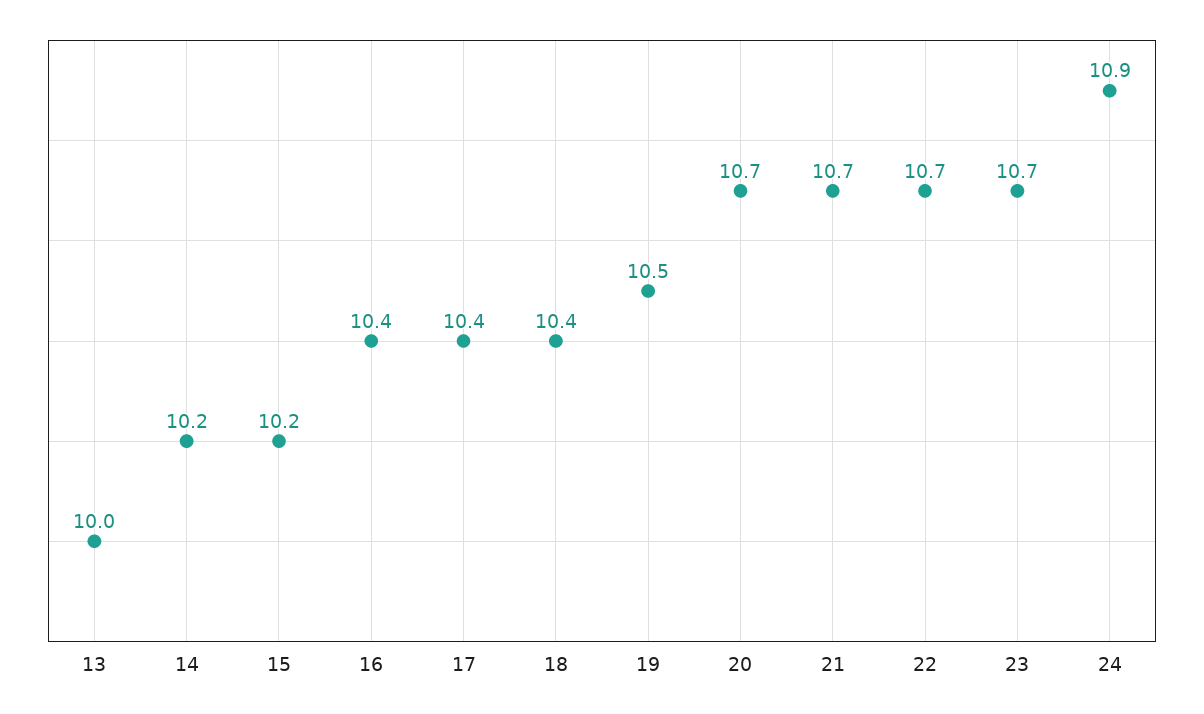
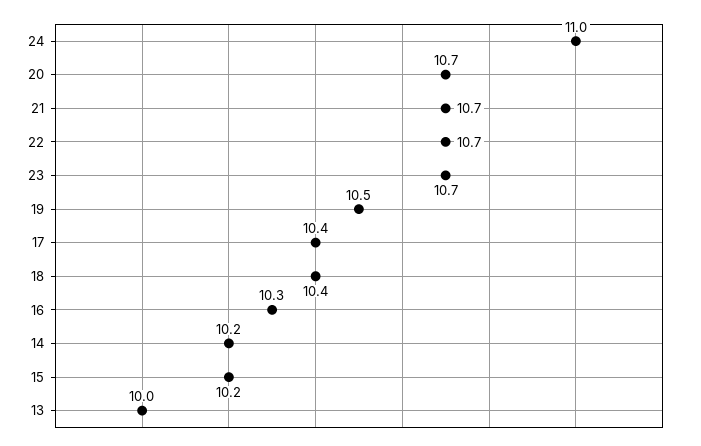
  {
    "13": 10,
    "14": 10.2,
    "15": 10.2,
-   "16": 10.4,
+   "16": 10.3,
    "17": 10.4,
    "18": 10.4,
    "19": 10.5,
    "20": 10.7,
    "21": 10.7,
    "22": 10.7,
    "23": 10.7,
-   "24": 10.9
+   "24": 11
  }

